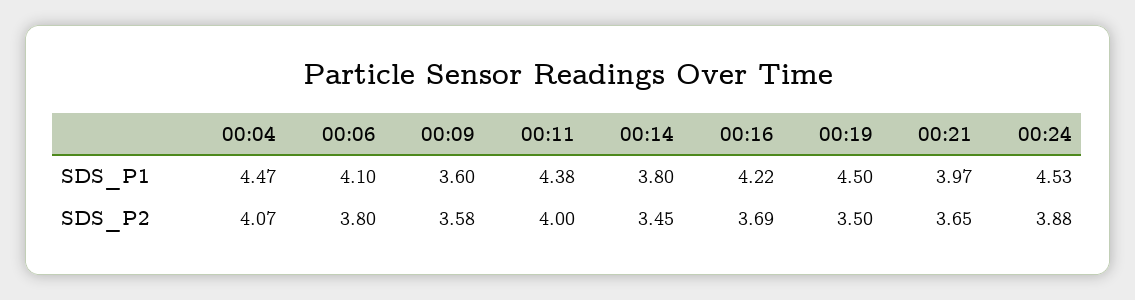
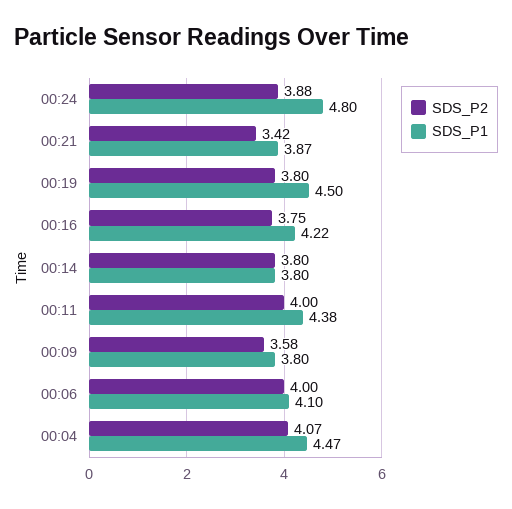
  {
    "SDS_P1": {
      "00:04": 4.47,
      "00:06": 4.1,
-     "00:09": 3.6,
+     "00:09": 3.8,
      "00:11": 4.38,
      "00:14": 3.8,
      "00:16": 4.22,
      "00:19": 4.5,
-     "00:21": 3.97,
+     "00:21": 3.87,
-     "00:24": 4.53
+     "00:24": 4.8
    },
    "SDS_P2": {
      "00:04": 4.07,
-     "00:06": 3.8,
+     "00:06": 4,
      "00:09": 3.58,
      "00:11": 4,
-     "00:14": 3.45,
+     "00:14": 3.8,
-     "00:16": 3.69,
+     "00:16": 3.75,
-     "00:19": 3.5,
+     "00:19": 3.8,
-     "00:21": 3.65,
+     "00:21": 3.42,
      "00:24": 3.88
    }
  }

